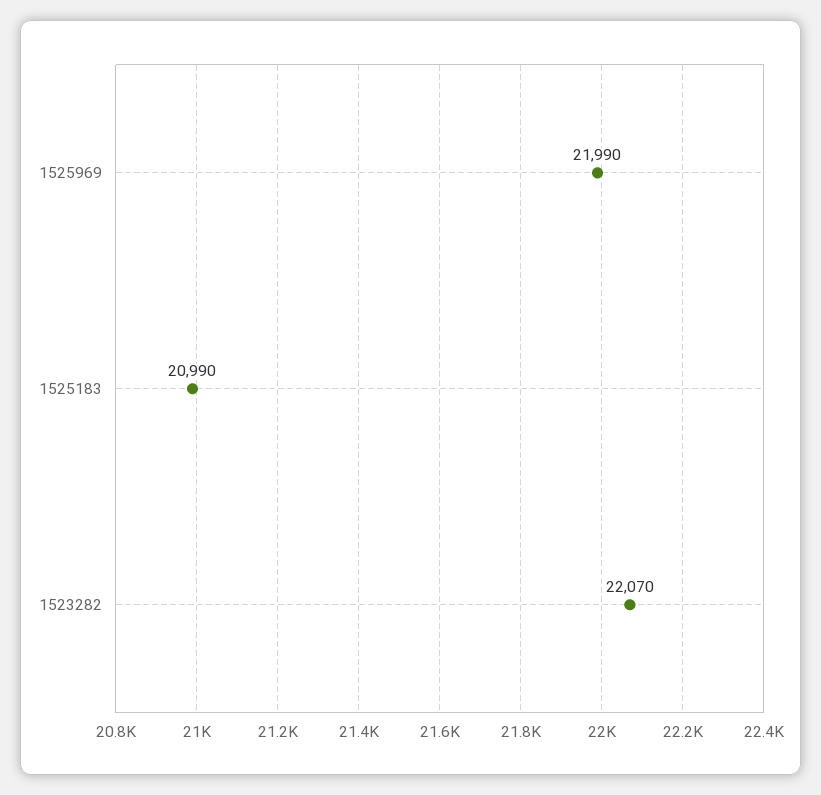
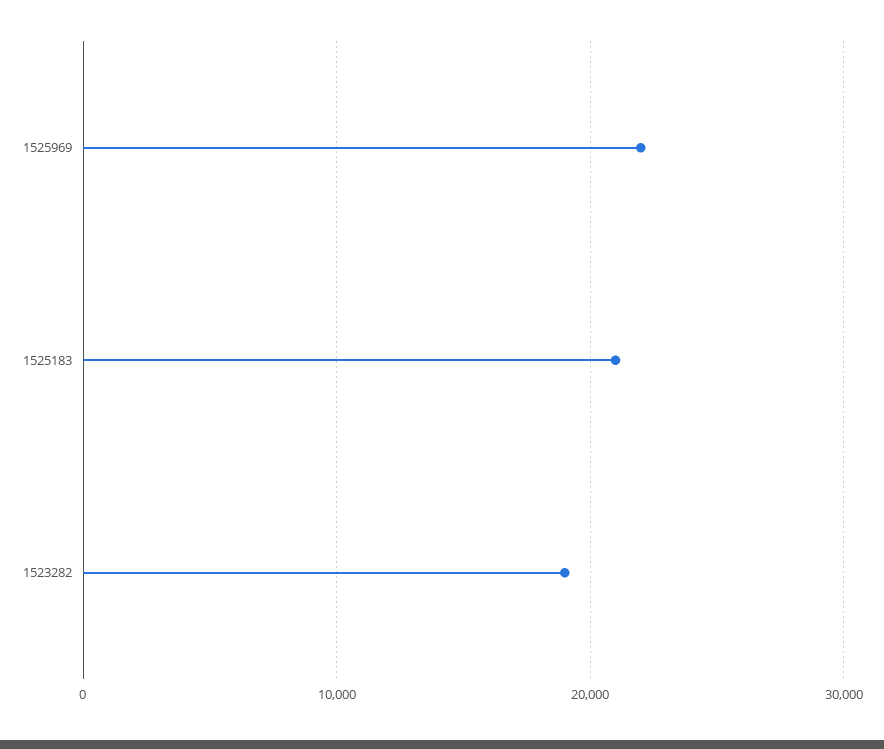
  {
    "1525969": 21990,
    "1525183": 20990,
-   "1523282": 22070
+   "1523282": 19000
  }

